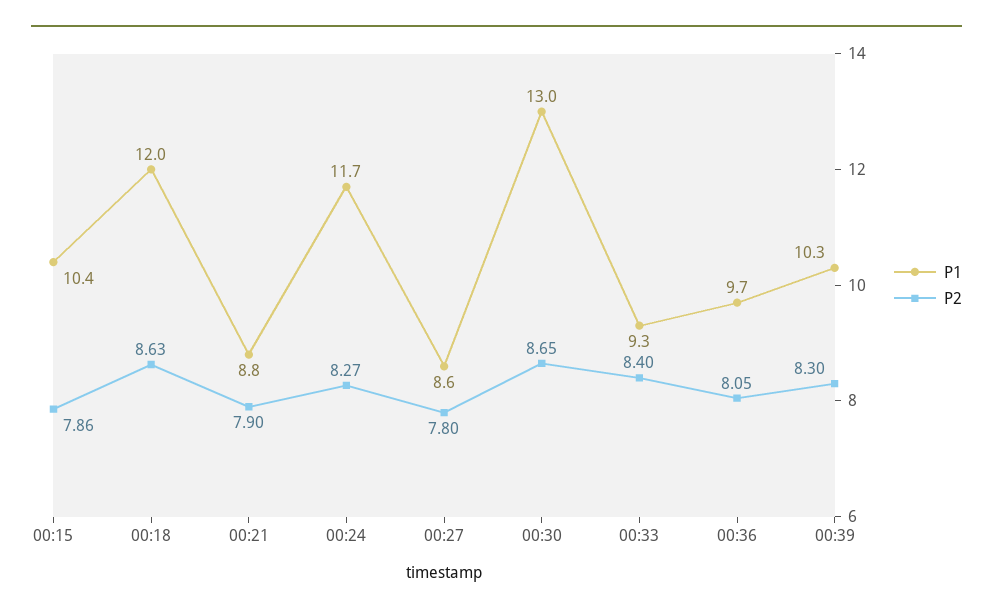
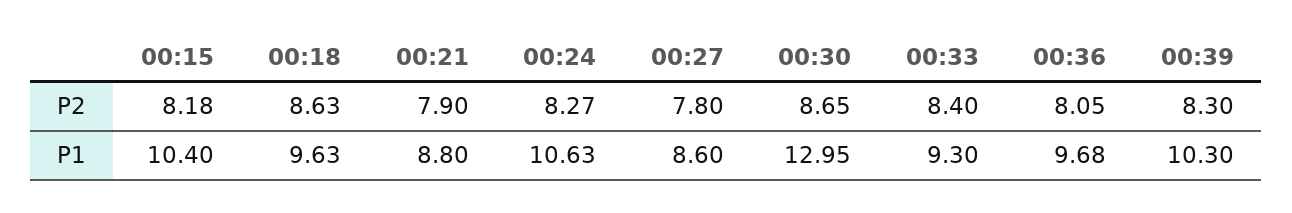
  {
    "P1": {
      "00:15": 10.4,
-     "00:18": 12,
+     "00:18": 9.63,
      "00:21": 8.8,
-     "00:24": 11.7,
+     "00:24": 10.63,
      "00:27": 8.6,
      "00:30": 12.95,
      "00:33": 9.3,
      "00:36": 9.68,
      "00:39": 10.3
    },
    "P2": {
-     "00:15": 7.86,
+     "00:15": 8.18,
      "00:18": 8.63,
      "00:21": 7.9,
      "00:24": 8.27,
      "00:27": 7.8,
      "00:30": 8.65,
      "00:33": 8.4,
      "00:36": 8.05,
      "00:39": 8.3
    }
  }

